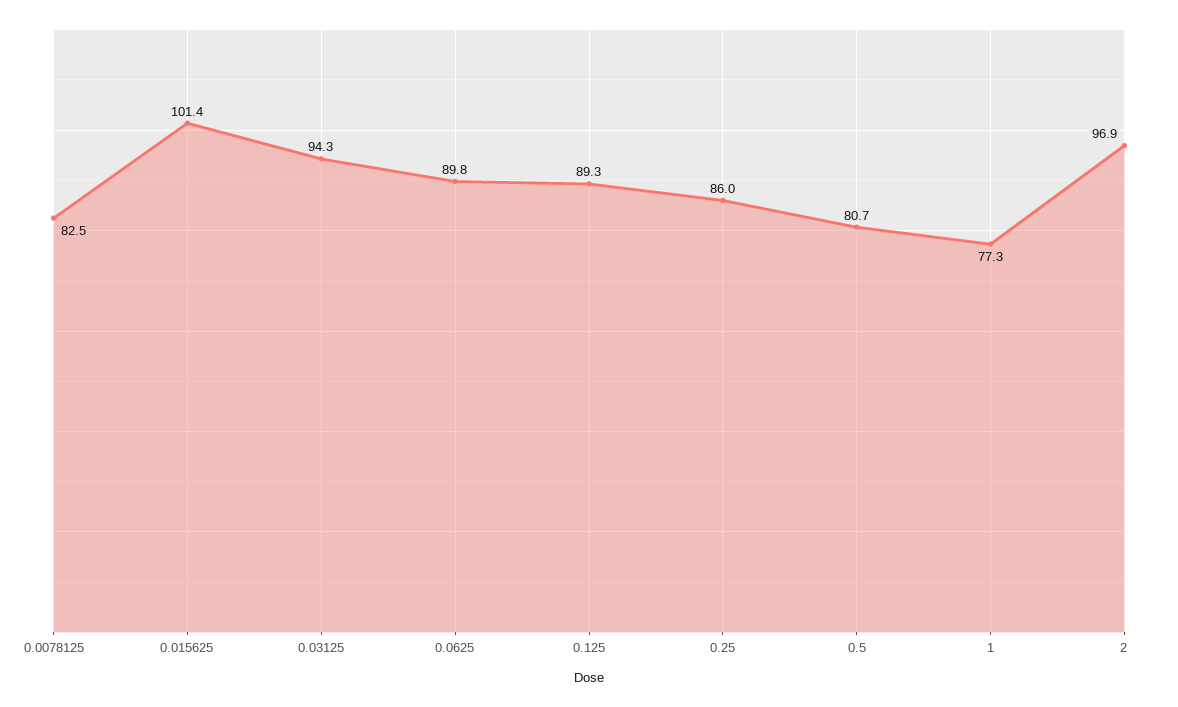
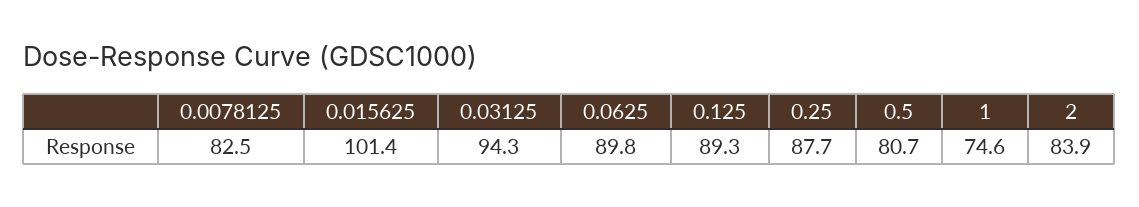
  {
    "0.0078125": 82.5,
    "0.015625": 101.4,
    "0.03125": 94.3,
    "0.0625": 89.8,
    "0.125": 89.3,
-   "0.25": 86,
+   "0.25": 87.7,
    "0.5": 80.7,
-   "1": 77.3,
+   "1": 74.6,
-   "2": 96.9
+   "2": 83.9
  }

